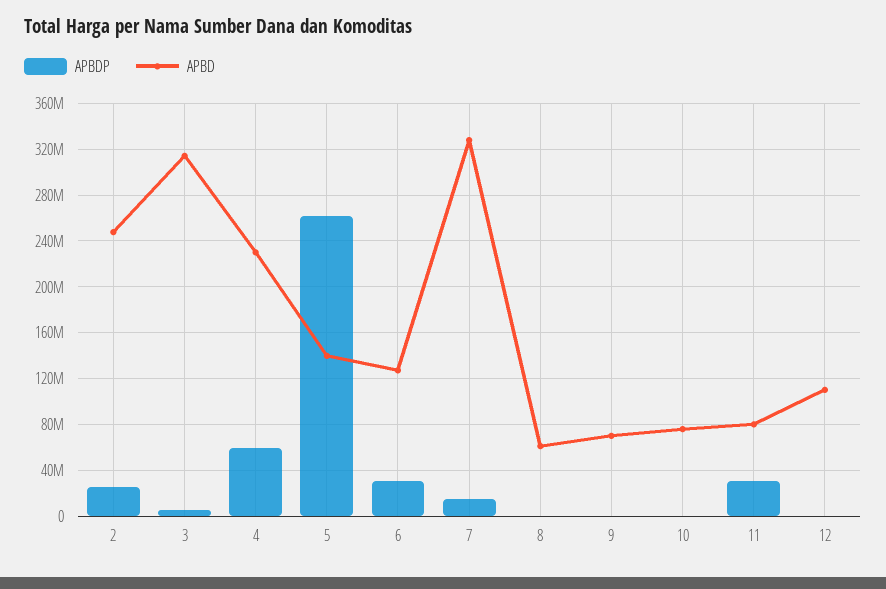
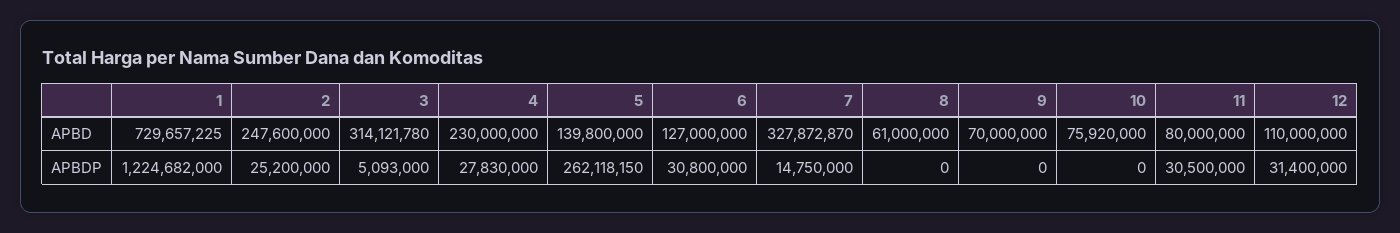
  {
    "APBDP": {
      "2": 25200000,
      "3": 5093000,
-     "4": 60000000,
+     "4": 27830000,
      "5": 262118150,
      "6": 30800000,
      "7": 14750000,
      "8": 0,
      "9": 0,
      "10": 0,
      "11": 30500000,
-     "12": 0
+     "12": 31400000,
+     "1": 1224682000
    },
    "APBD": {
      "2": 247600000,
      "3": 314121780,
      "4": 230000000,
      "5": 139800000,
      "6": 127000000,
      "7": 327872870,
      "8": 61000000,
      "9": 70000000,
      "10": 75920000,
      "11": 80000000,
-     "12": 110000000
+     "12": 110000000,
+     "1": 729657225
    }
  }

